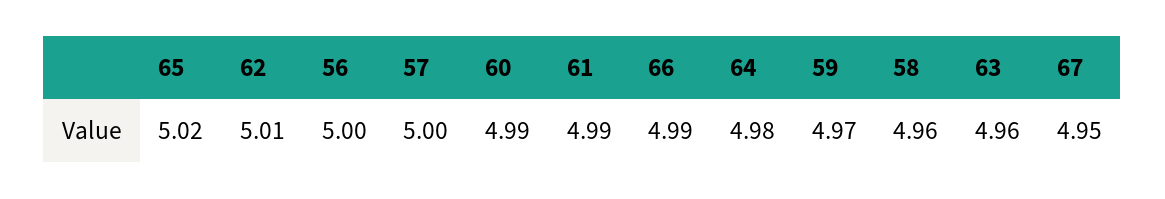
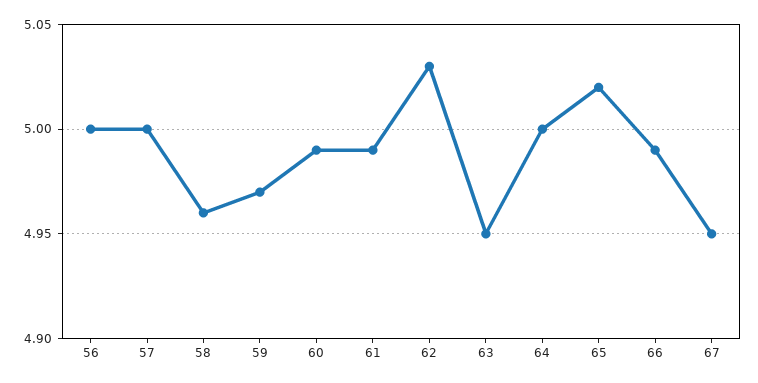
  {
    "65": 5.02,
-   "62": 5.01,
+   "62": 5.03,
    "56": 5,
    "57": 5,
    "60": 4.99,
    "61": 4.99,
    "66": 4.99,
-   "64": 4.98,
+   "64": 5,
    "59": 4.97,
    "58": 4.96,
-   "63": 4.96,
+   "63": 4.95,
    "67": 4.95
  }

